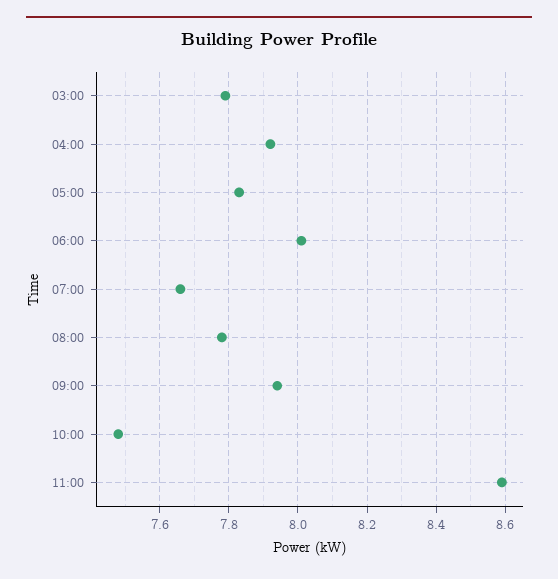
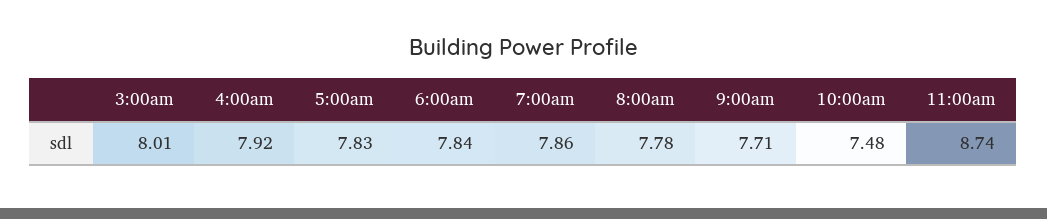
  {
-   "03:00": 7.8,
+   "03:00": 8.01,
    "04:00": 7.92,
    "05:00": 7.83,
-   "06:00": 8,
+   "06:00": 7.84,
-   "07:00": 7.65,
+   "07:00": 7.86,
    "08:00": 7.78,
-   "09:00": 7.95,
+   "09:00": 7.71,
    "10:00": 7.48,
-   "11:00": 8.6
+   "11:00": 8.74
  }

